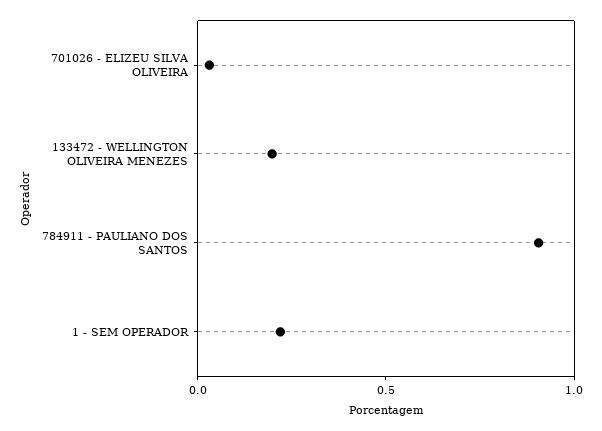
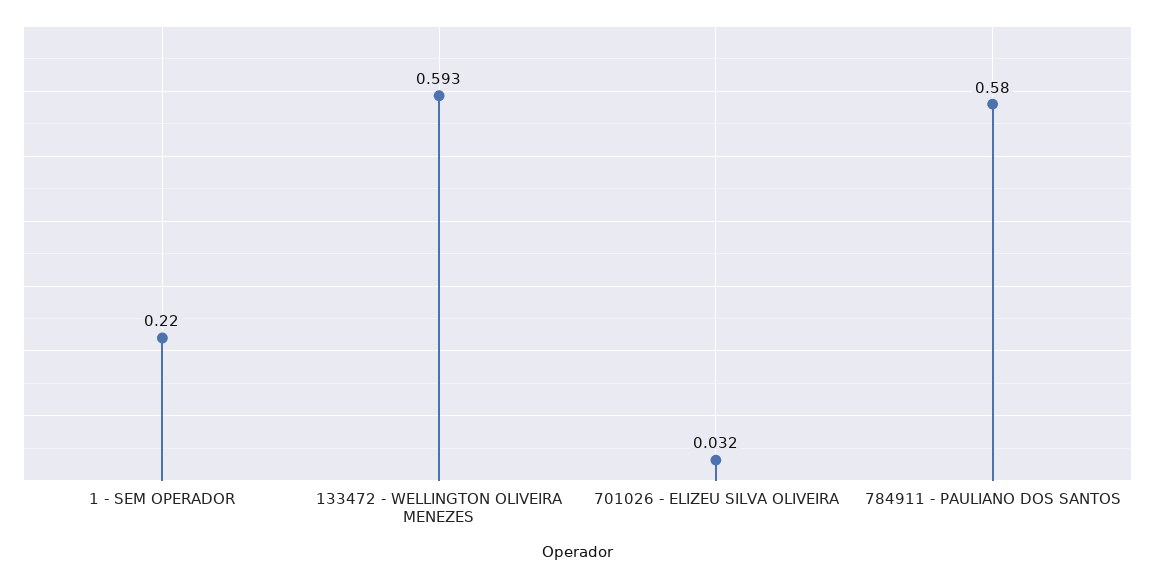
  {
    "701026 - ELIZEU SILVA OLIVEIRA": 0.032,
-   "133472 - WELLINGTON OLIVEIRA MENEZES": 0.2,
+   "133472 - WELLINGTON OLIVEIRA MENEZES": 0.593,
-   "784911 - PAULIANO DOS SANTOS": 0.9,
+   "784911 - PAULIANO DOS SANTOS": 0.58,
    "1 - SEM OPERADOR": 0.22
  }

